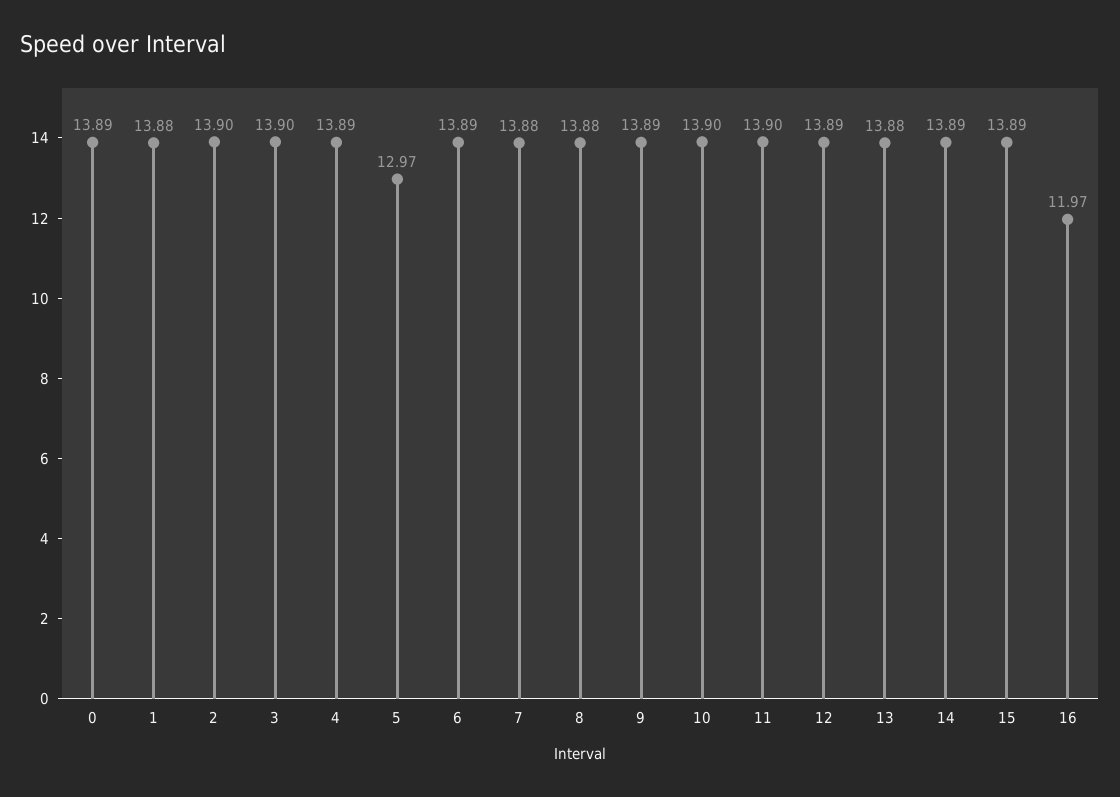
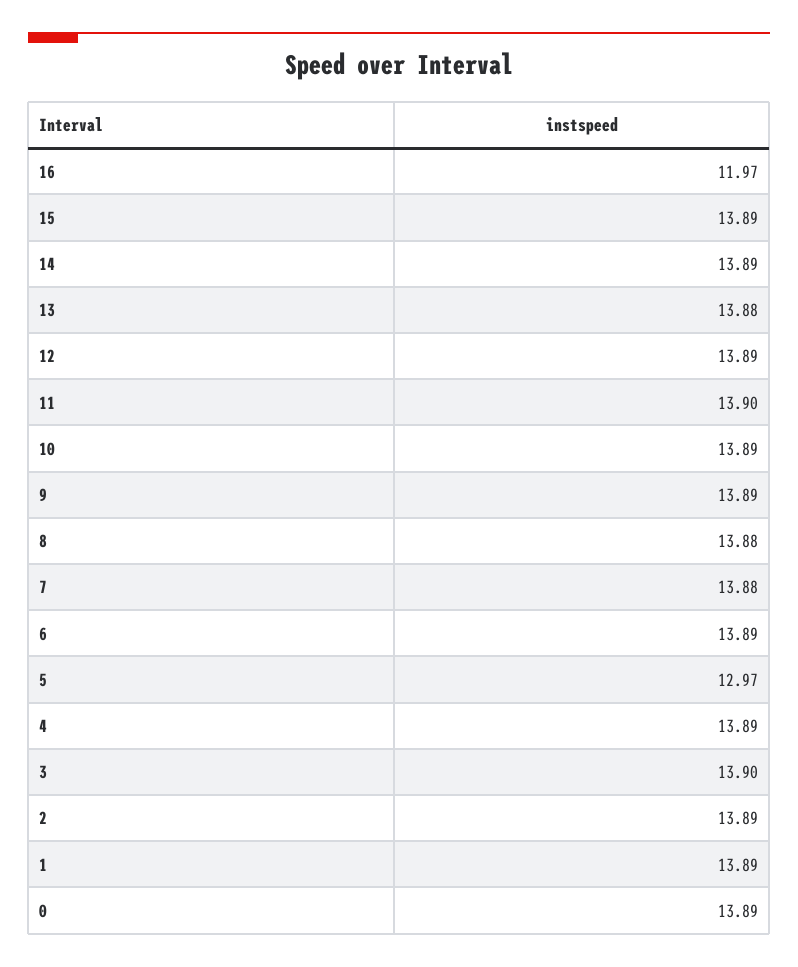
  {
    "0": 13.89,
-   "1": 13.88,
+   "1": 13.89,
-   "2": 13.9,
+   "2": 13.89,
    "3": 13.9,
    "4": 13.89,
    "5": 12.97,
    "6": 13.89,
    "7": 13.88,
    "8": 13.88,
    "9": 13.89,
-   "10": 13.9,
+   "10": 13.89,
    "11": 13.9,
    "12": 13.89,
    "13": 13.88,
    "14": 13.89,
    "15": 13.89,
    "16": 11.97
  }

